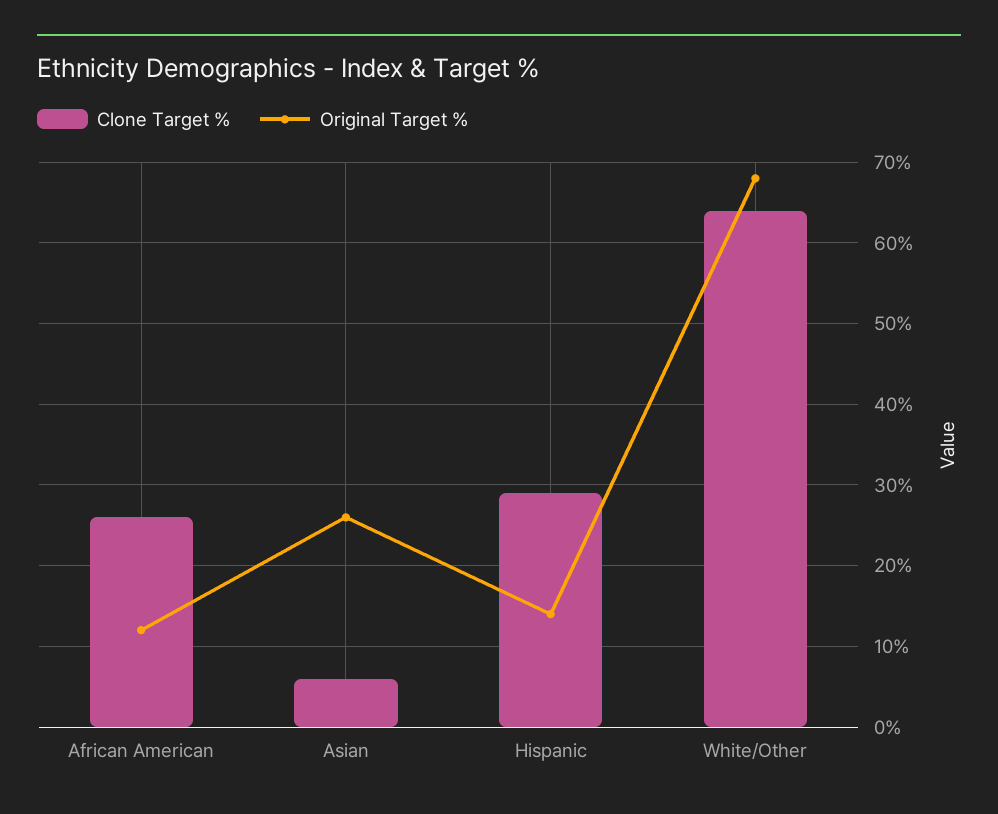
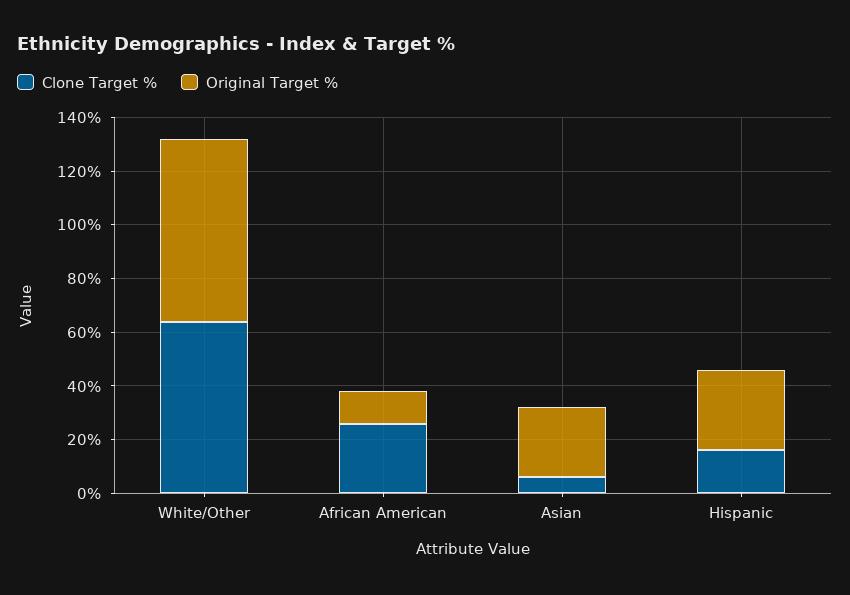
  {
    "Clone Target %": {
      "African American": 26,
      "Asian": 6,
-     "Hispanic": 29,
+     "Hispanic": 15,
      "White/Other": 64
    },
    "Original Target %": {
      "African American": 12,
      "Asian": 26,
-     "Hispanic": 14,
+     "Hispanic": 30,
      "White/Other": 68
    }
  }

